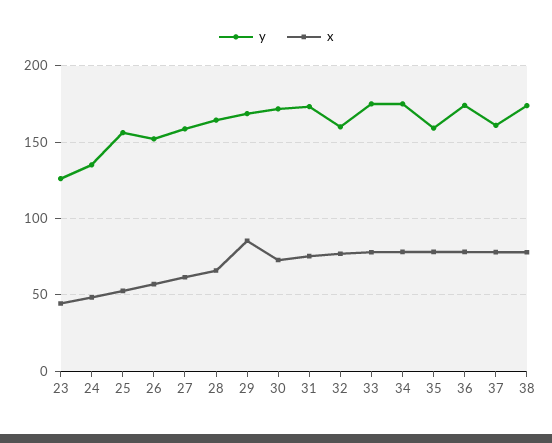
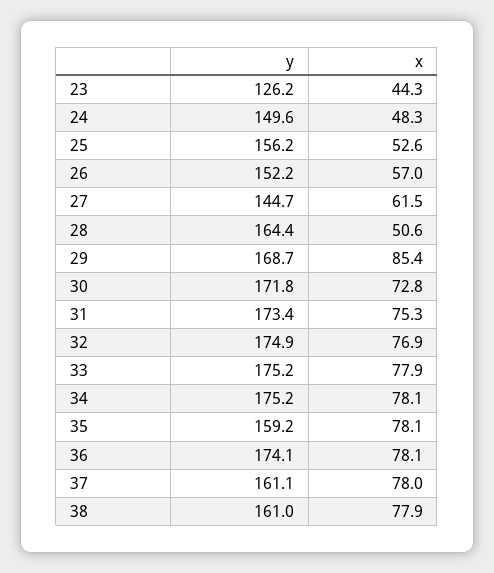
  {
    "y": {
      "23": 126.2,
-     "24": 135,
+     "24": 149.6,
      "25": 156.2,
      "26": 152.2,
-     "27": 160,
+     "27": 144.7,
      "28": 164.4,
      "29": 168.7,
      "30": 171.8,
      "31": 173.4,
-     "32": 160,
+     "32": 174.9,
      "33": 175.2,
      "34": 175.2,
      "35": 159.2,
      "36": 174.1,
      "37": 161.1,
-     "38": 175
+     "38": 161
    },
    "x": {
      "23": 44.3,
      "24": 48.3,
      "25": 52.6,
      "26": 57,
      "27": 61.5,
-     "28": 65,
+     "28": 50.6,
      "29": 85.4,
      "30": 72.8,
      "31": 75.3,
      "32": 76.9,
      "33": 77.9,
      "34": 78.1,
      "35": 78.1,
      "36": 78.1,
      "37": 78,
      "38": 77.9
    }
  }

